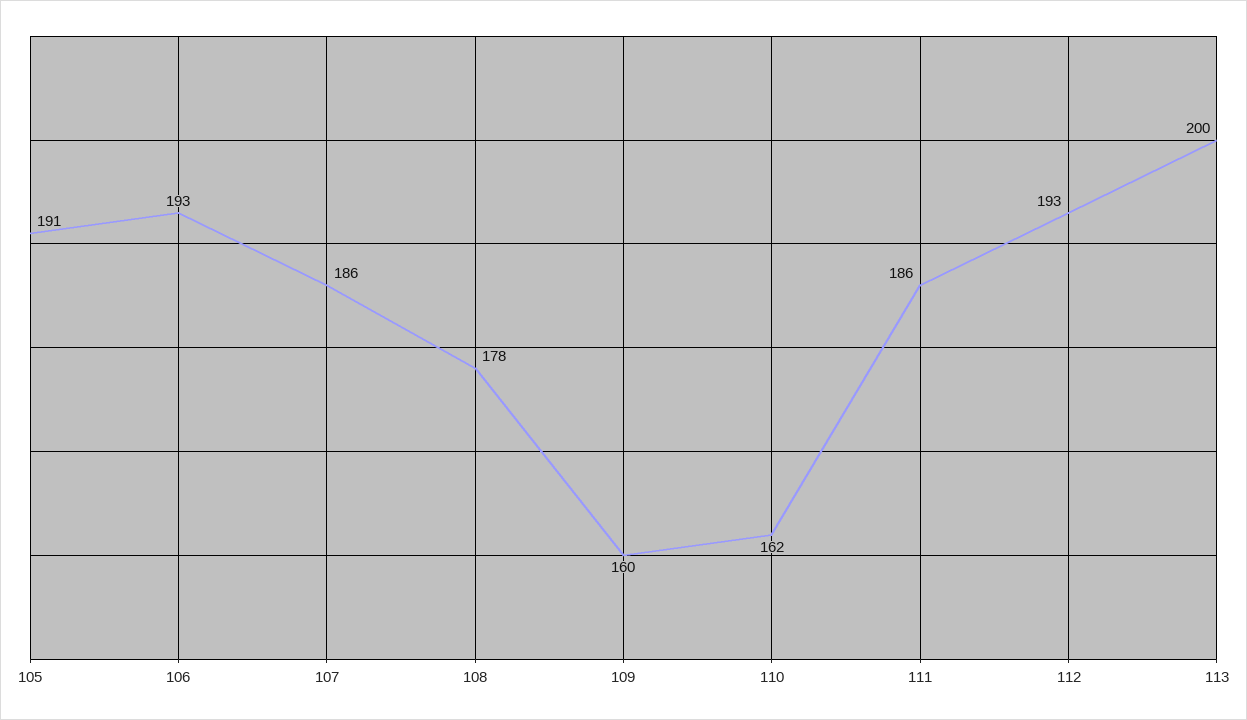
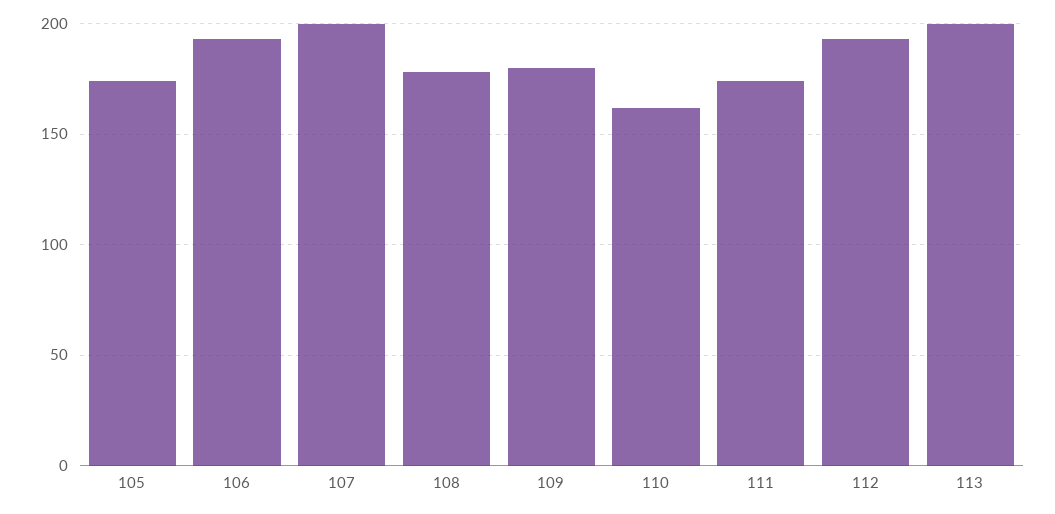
  {
-   "105": 191,
+   "105": 175,
    "106": 193,
-   "107": 186,
+   "107": 200,
    "108": 178,
-   "109": 160,
+   "109": 180,
    "110": 162,
-   "111": 186,
+   "111": 175,
    "112": 193,
    "113": 200
  }

